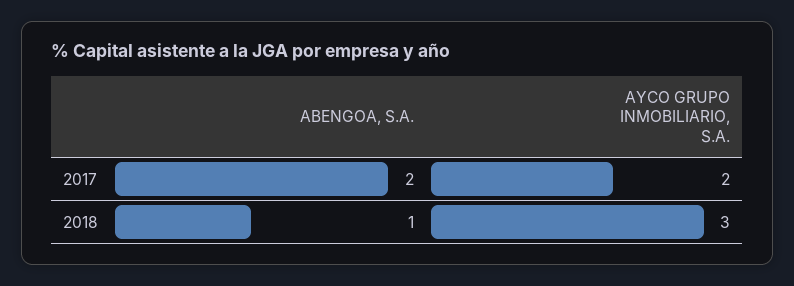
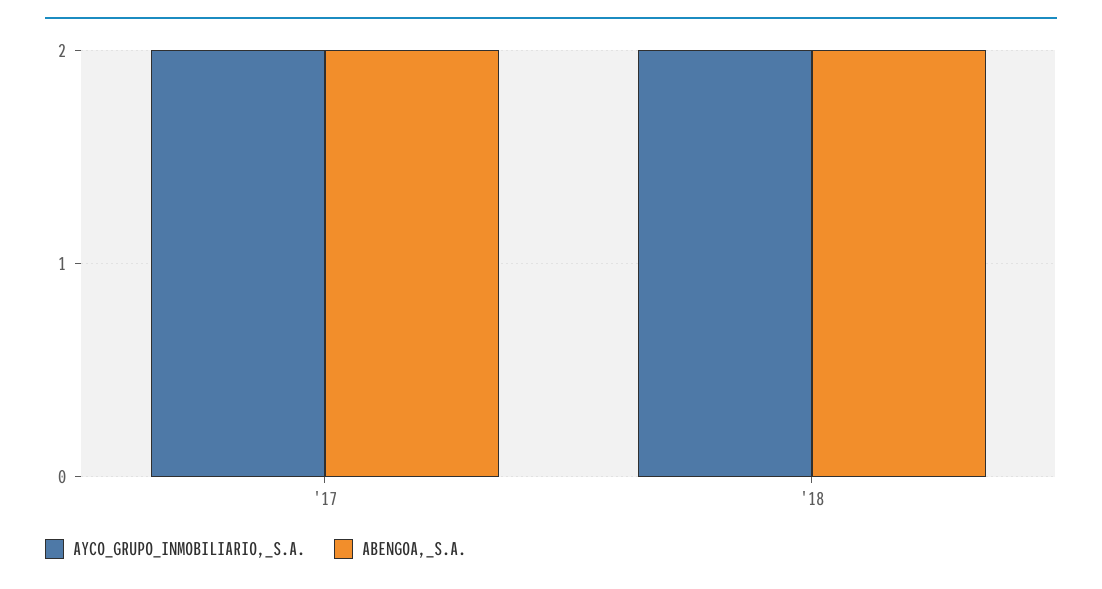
  {
    "ABENGOA, S.A.": {
      "2017": 2,
-     "2018": 1
+     "2018": 2
    },
    "AYCO GRUPO INMOBILIARIO, S.A.": {
      "2017": 2,
-     "2018": 3
+     "2018": 2
    }
  }

